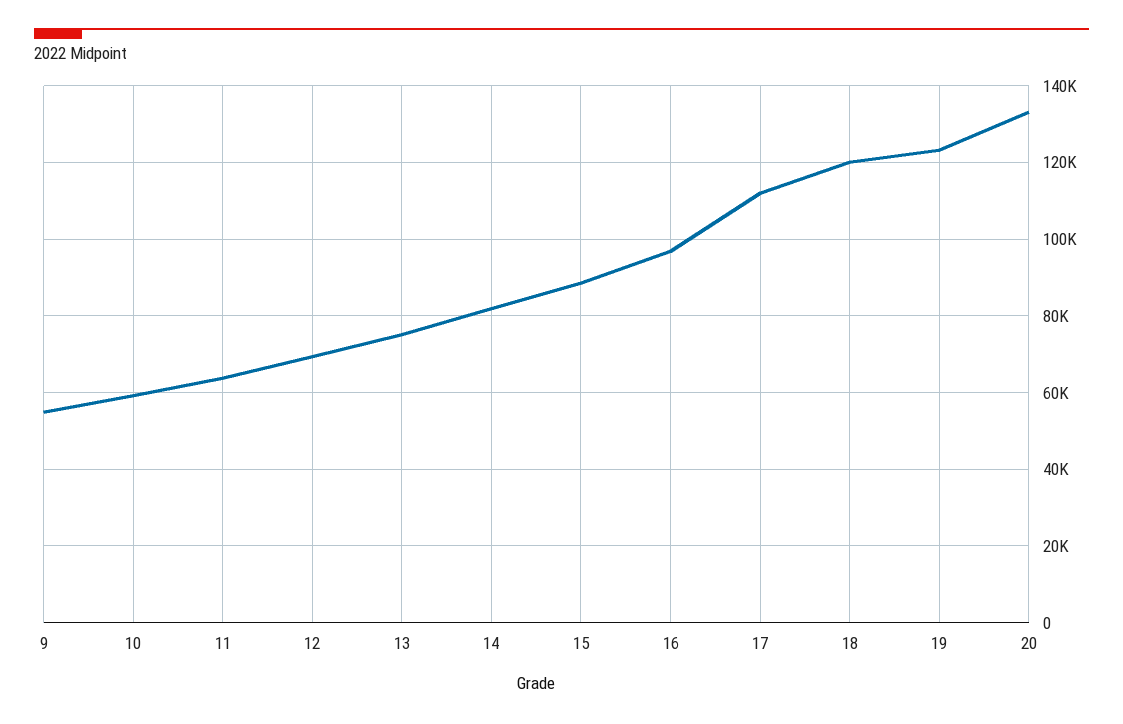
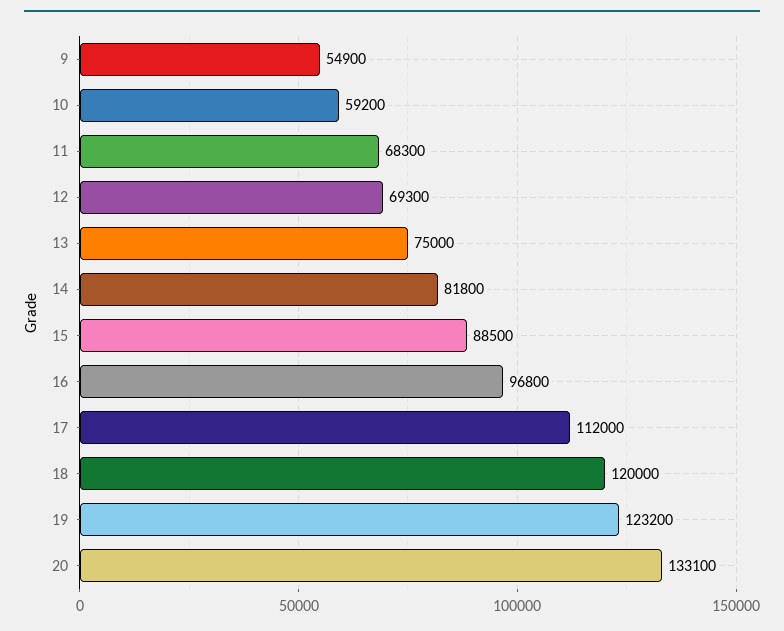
  {
    "9": 54900,
    "10": 59200,
-   "11": 64000,
+   "11": 68300,
    "12": 69300,
    "13": 75000,
    "14": 81800,
    "15": 88500,
    "16": 96800,
    "17": 112000,
    "18": 120000,
    "19": 123200,
    "20": 133100
  }

